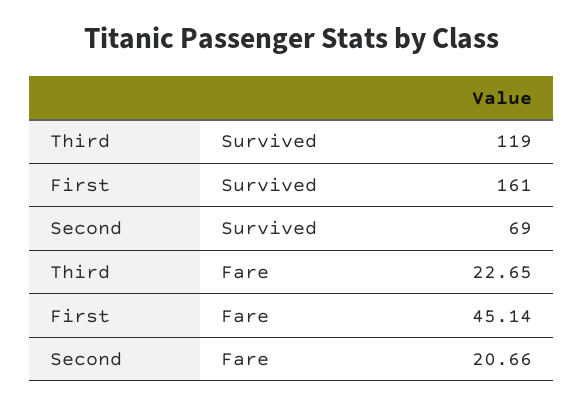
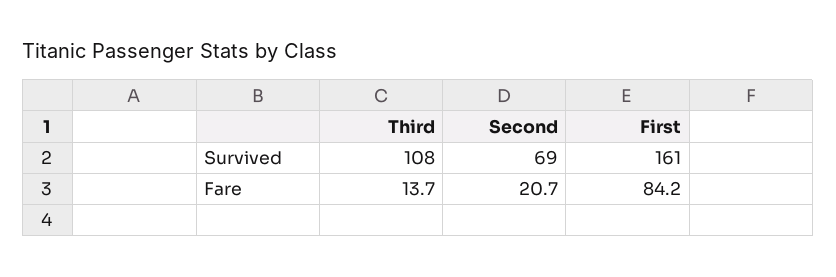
  {
    "Third": {
-     "Survived": 119,
+     "Survived": 108,
-     "Fare": 22.65
+     "Fare": 13.7
    },
    "First": {
      "Survived": 161,
-     "Fare": 45.14
+     "Fare": 84.2
    },
    "Second": {
      "Survived": 69,
      "Fare": 20.66
    }
  }

